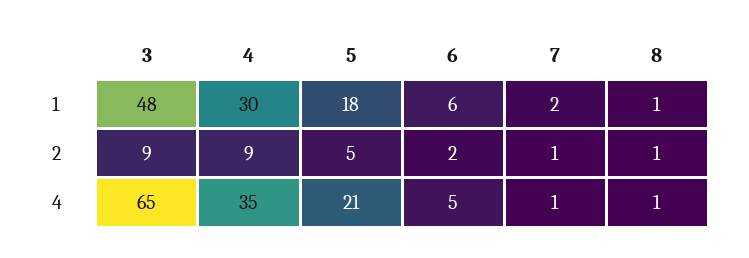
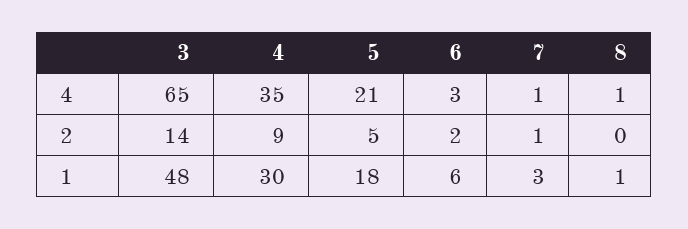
  {
    "3": {
      "1": 48,
-     "2": 9,
+     "2": 14,
      "4": 65
    },
    "4": {
      "1": 30,
      "2": 9,
      "4": 35
    },
    "5": {
      "1": 18,
      "2": 5,
      "4": 21
    },
    "6": {
      "1": 6,
      "2": 2,
-     "4": 5
+     "4": 3
    },
    "7": {
-     "1": 2,
+     "1": 3,
      "2": 1,
      "4": 1
    },
    "8": {
      "1": 1,
-     "2": 1,
+     "2": 0,
      "4": 1
    }
  }

